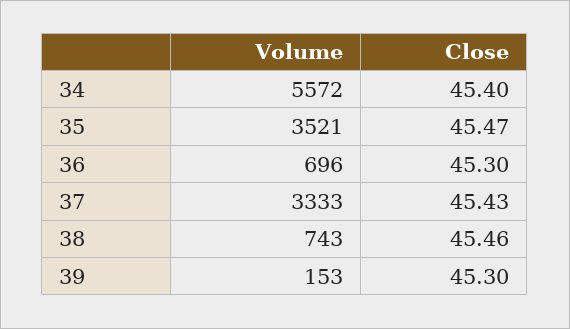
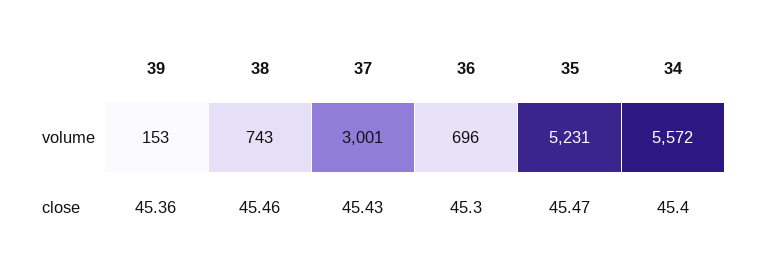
  {
    "Volume": {
      "34": 5572,
-     "35": 3521,
+     "35": 5231,
      "36": 696,
-     "37": 3333,
+     "37": 3001,
      "38": 743,
      "39": 153
    },
    "Close": {
      "34": 45.4,
      "35": 45.47,
      "36": 45.3,
      "37": 45.43,
      "38": 45.46,
-     "39": 45.3
+     "39": 45.36
    }
  }

